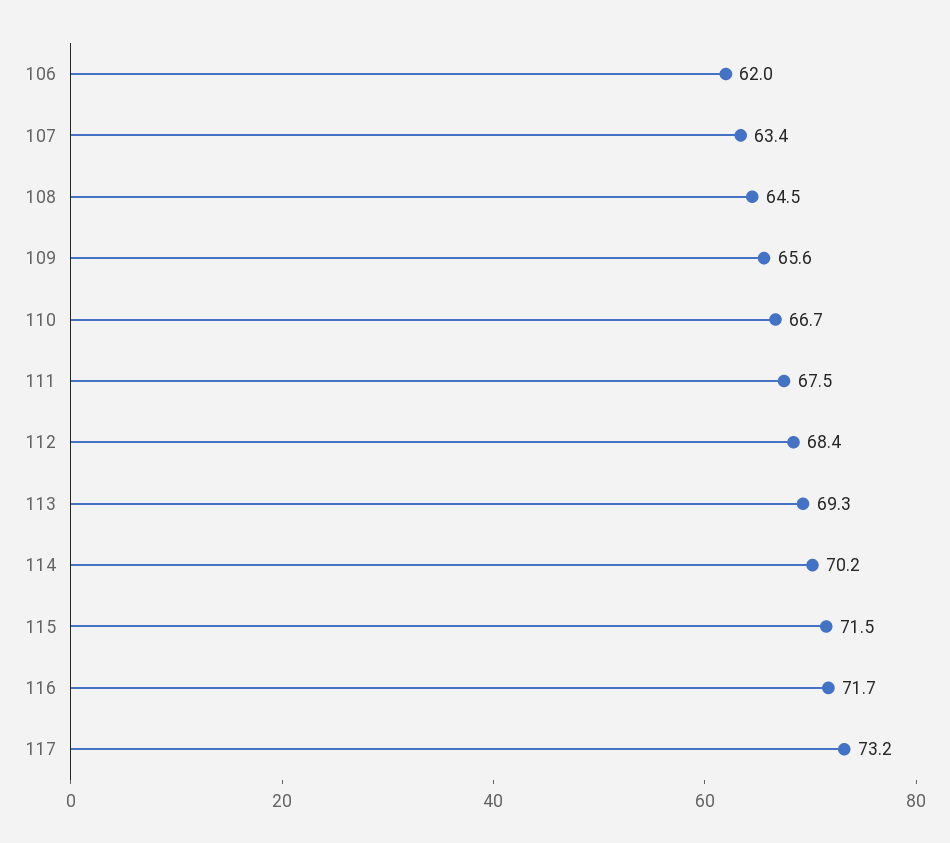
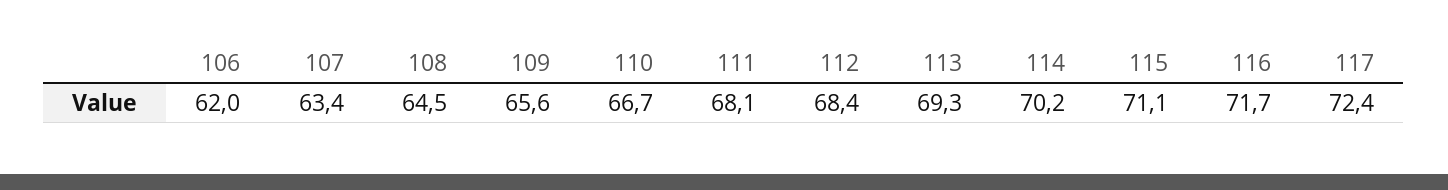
  {
    "106": 62,
    "107": 63.4,
    "108": 64.5,
    "109": 65.6,
    "110": 66.7,
-   "111": 67.5,
+   "111": 68.1,
    "112": 68.4,
    "113": 69.3,
    "114": 70.2,
-   "115": 71.5,
+   "115": 71.1,
    "116": 71.7,
-   "117": 73.2
+   "117": 72.4
  }

